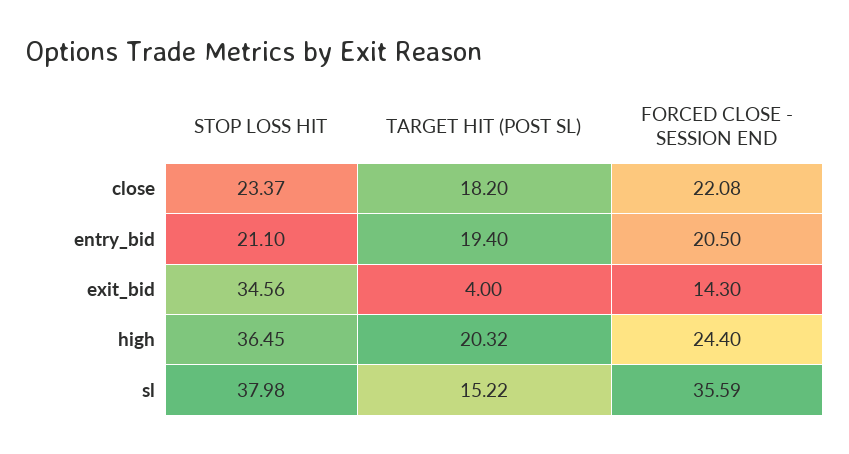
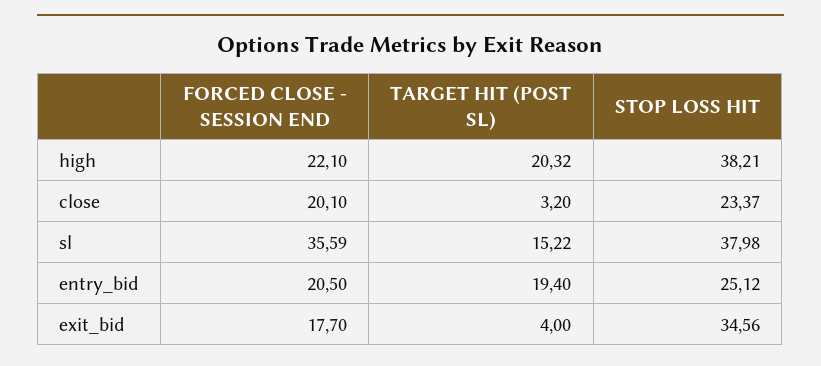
  {
    "STOP LOSS HIT": {
      "close": 23.37,
-     "entry_bid": 21.1,
+     "entry_bid": 25.12,
      "exit_bid": 34.56,
-     "high": 36.45,
+     "high": 38.21,
      "sl": 37.98
    },
    "TARGET HIT (POST SL)": {
-     "close": 18.2,
+     "close": 3.2,
      "entry_bid": 19.4,
      "exit_bid": 4,
      "high": 20.32,
      "sl": 15.22
    },
    "FORCED CLOSE - SESSION END": {
-     "close": 22.08,
+     "close": 20.1,
      "entry_bid": 20.5,
-     "exit_bid": 14.3,
+     "exit_bid": 17.7,
-     "high": 24.4,
+     "high": 22.1,
      "sl": 35.59
    }
  }

